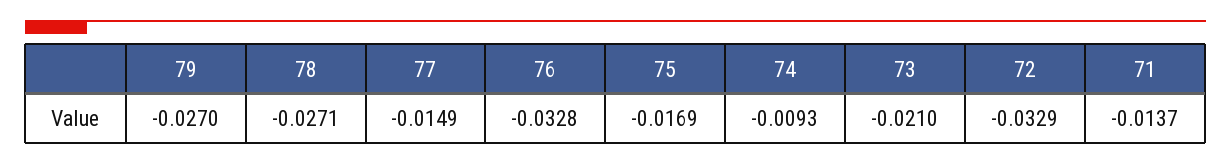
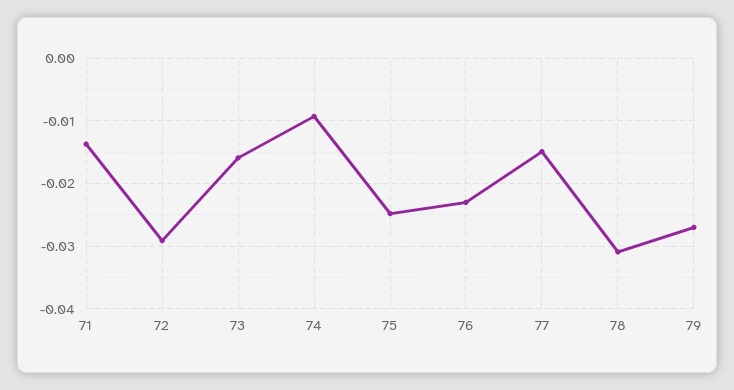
  {
    "79": -0.027,
-   "78": -0.0271,
+   "78": -0.031,
    "77": -0.0149,
-   "76": -0.0328,
+   "76": -0.023,
-   "75": -0.0169,
+   "75": -0.025,
    "74": -0.0093,
-   "73": -0.021,
+   "73": -0.016,
-   "72": -0.0329,
+   "72": -0.029,
    "71": -0.0137
  }

